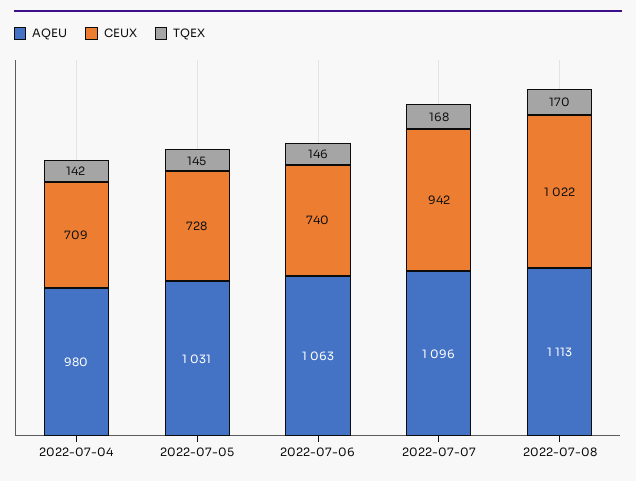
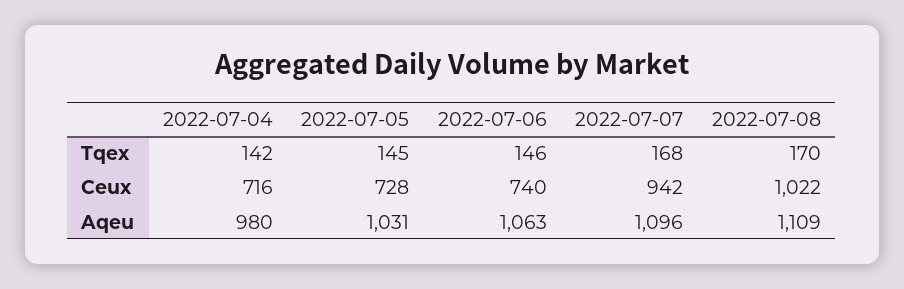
  {
    "AQEU": {
      "2022-07-04": 980,
      "2022-07-05": 1031,
      "2022-07-06": 1063,
      "2022-07-07": 1096,
-     "2022-07-08": 1113
+     "2022-07-08": 1109
    },
    "CEUX": {
-     "2022-07-04": 709,
+     "2022-07-04": 716,
      "2022-07-05": 728,
      "2022-07-06": 740,
      "2022-07-07": 942,
      "2022-07-08": 1022
    },
    "TQEX": {
      "2022-07-04": 142,
      "2022-07-05": 145,
      "2022-07-06": 146,
      "2022-07-07": 168,
      "2022-07-08": 170
    }
  }

